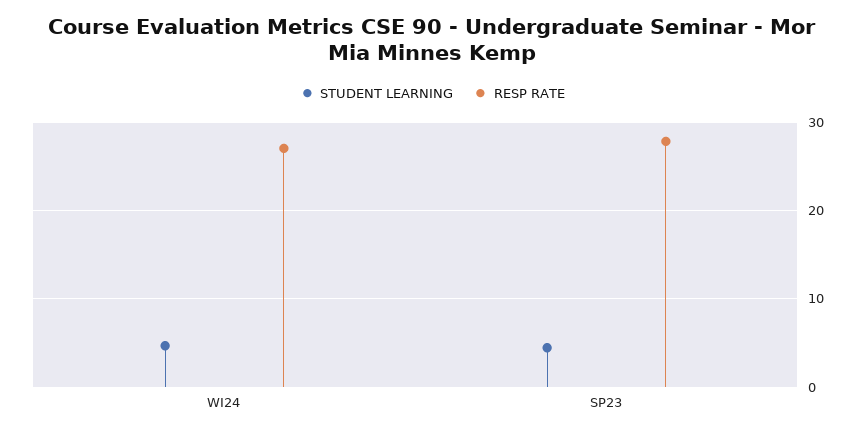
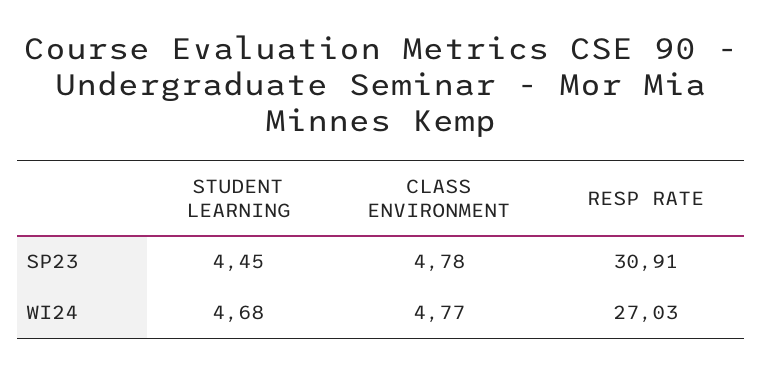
  {
    "STUDENT LEARNING": {
      "WI24": 4.68,
      "SP23": 4.45
    },
    "RESP RATE": {
      "WI24": 27.03,
-     "SP23": 28
+     "SP23": 30.91
-   }
+   },
+   "CLASS ENVIRONMENT": {
+     "SP23": 4.78,
+     "WI24": 4.77
+   }
  }

